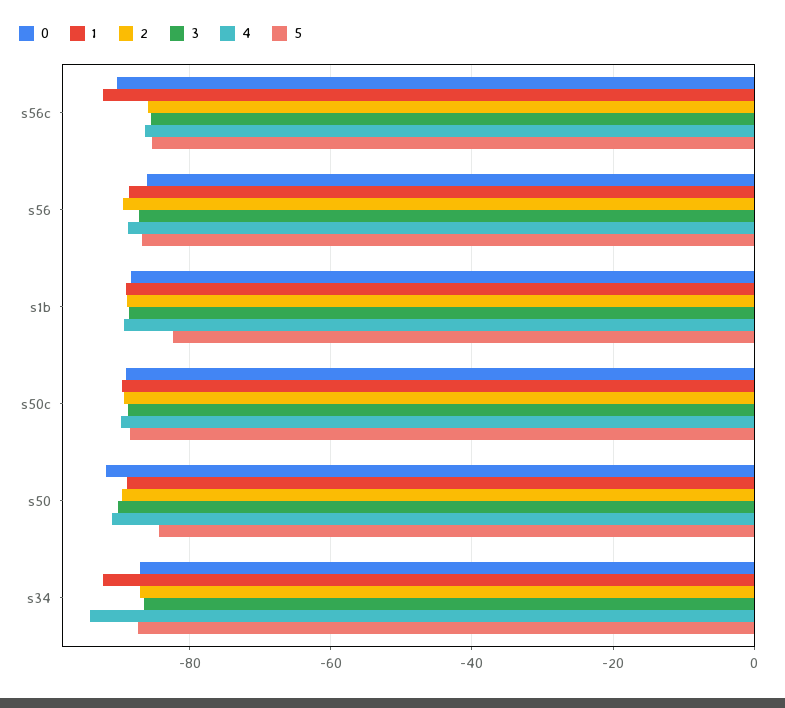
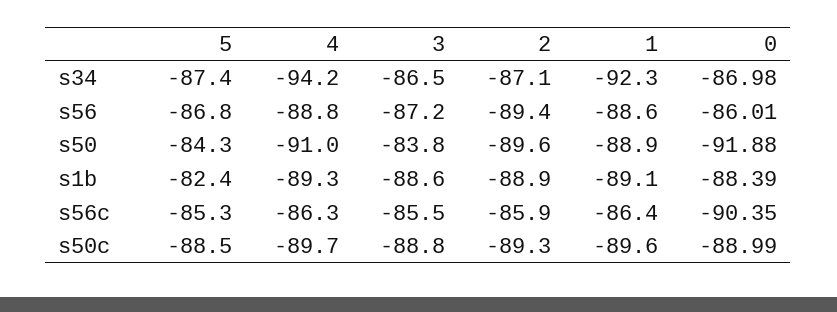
  {
    "0": {
      "s56c": -90.35,
      "s56": -86.01,
      "s1b": -88.39,
      "s50c": -88.99,
      "s50": -91.88,
      "s34": -86.98
    },
    "1": {
-     "s56c": -92,
+     "s56c": -86.4,
      "s56": -88.6,
      "s1b": -89.1,
      "s50c": -89.6,
      "s50": -88.9,
      "s34": -92.3
    },
    "2": {
      "s56c": -85.9,
      "s56": -89.4,
      "s1b": -88.9,
      "s50c": -89.3,
      "s50": -89.6,
      "s34": -87.1
    },
    "3": {
      "s56c": -85.5,
      "s56": -87.2,
      "s1b": -88.6,
      "s50c": -88.8,
-     "s50": -90,
+     "s50": -83.8,
      "s34": -86.5
    },
    "4": {
      "s56c": -86.3,
      "s56": -88.8,
      "s1b": -89.3,
      "s50c": -89.7,
      "s50": -91,
      "s34": -94.2
    },
    "5": {
      "s56c": -85.3,
      "s56": -86.8,
      "s1b": -82.4,
      "s50c": -88.5,
      "s50": -84.3,
      "s34": -87.4
    }
  }

